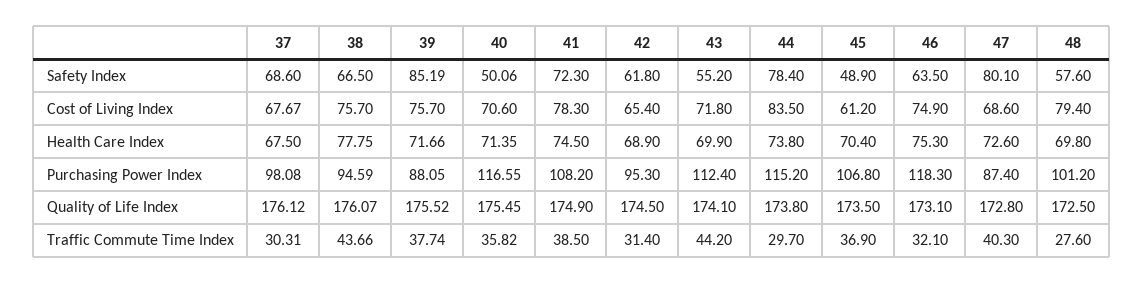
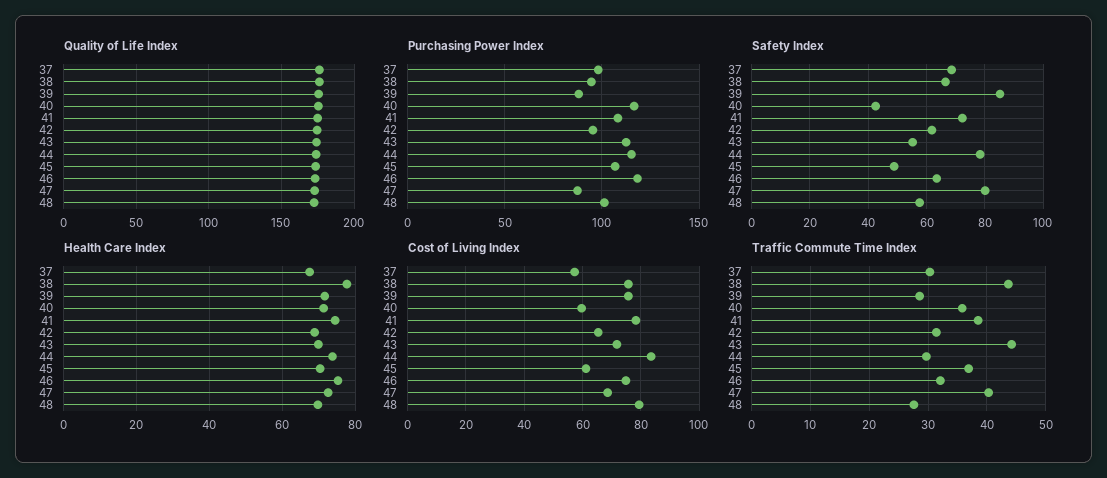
  {
    "Safety Index": {
      "37": 68.6,
      "38": 66.5,
      "39": 85.19,
-     "40": 50.06,
+     "40": 42.5,
      "41": 72.3,
      "42": 61.8,
      "43": 55.2,
      "44": 78.4,
      "45": 48.9,
      "46": 63.5,
      "47": 80.1,
      "48": 57.6
    },
    "Cost of Living Index": {
-     "37": 67.67,
+     "37": 57.5,
      "38": 75.7,
      "39": 75.7,
-     "40": 70.6,
+     "40": 60,
      "41": 78.3,
      "42": 65.4,
      "43": 71.8,
      "44": 83.5,
      "45": 61.2,
      "46": 74.9,
      "47": 68.6,
      "48": 79.4
    },
    "Health Care Index": {
      "37": 67.5,
      "38": 77.75,
      "39": 71.66,
      "40": 71.35,
      "41": 74.5,
      "42": 68.9,
      "43": 69.9,
      "44": 73.8,
      "45": 70.4,
      "46": 75.3,
      "47": 72.6,
      "48": 69.8
    },
    "Purchasing Power Index": {
      "37": 98.08,
      "38": 94.59,
      "39": 88.05,
      "40": 116.55,
      "41": 108.2,
      "42": 95.3,
      "43": 112.4,
      "44": 115.2,
      "45": 106.8,
      "46": 118.3,
      "47": 87.4,
      "48": 101.2
    },
    "Quality of Life Index": {
      "37": 176.12,
      "38": 176.07,
      "39": 175.52,
      "40": 175.45,
      "41": 174.9,
      "42": 174.5,
      "43": 174.1,
      "44": 173.8,
      "45": 173.5,
      "46": 173.1,
      "47": 172.8,
      "48": 172.5
    },
    "Traffic Commute Time Index": {
      "37": 30.31,
      "38": 43.66,
-     "39": 37.74,
+     "39": 28,
      "40": 35.82,
      "41": 38.5,
      "42": 31.4,
      "43": 44.2,
      "44": 29.7,
      "45": 36.9,
      "46": 32.1,
      "47": 40.3,
      "48": 27.6
    }
  }

